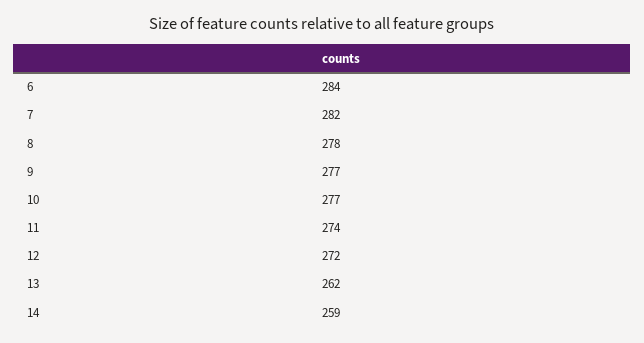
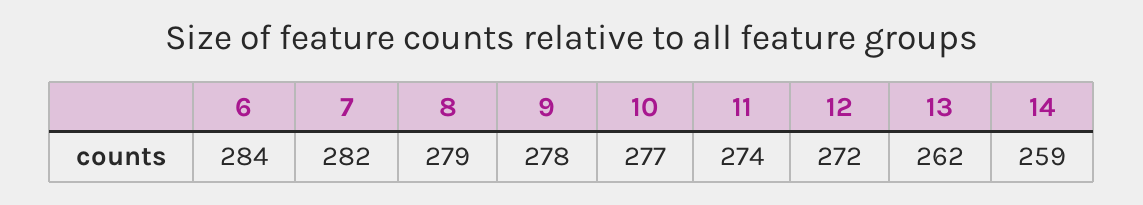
  {
    "6": 284,
    "7": 282,
-   "8": 278,
+   "8": 279,
-   "9": 277,
+   "9": 278,
    "10": 277,
    "11": 274,
    "12": 272,
    "13": 262,
    "14": 259
  }

